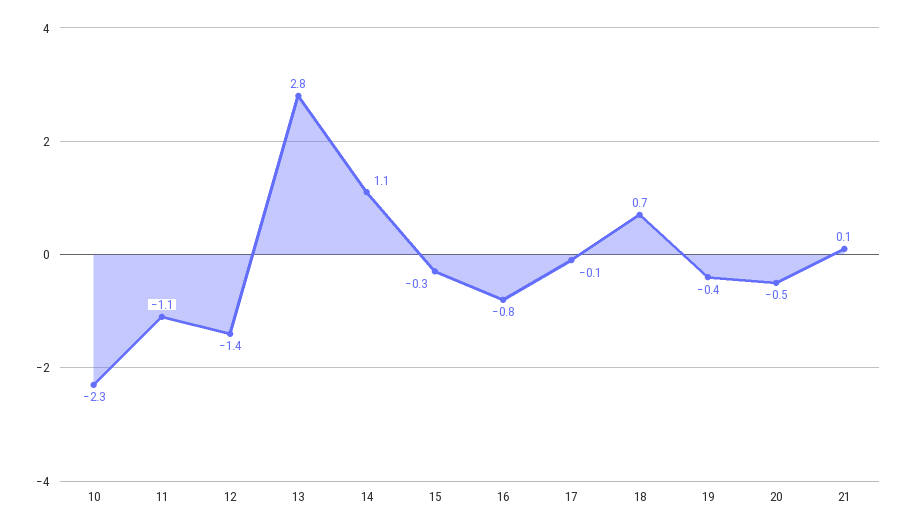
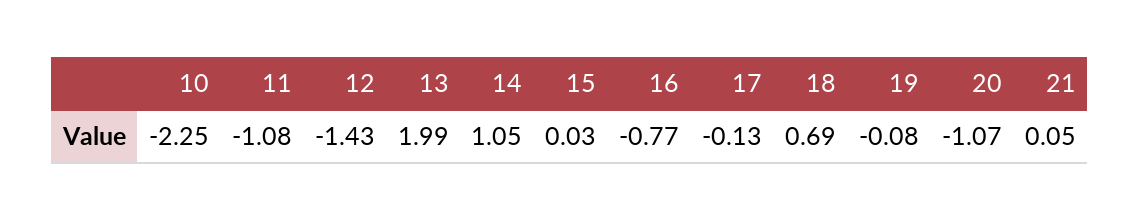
  {
    "10": -2.25,
    "11": -1.08,
    "12": -1.43,
-   "13": 2.8,
+   "13": 1.99,
    "14": 1.05,
-   "15": -0.3,
+   "15": 0.03,
    "16": -0.77,
    "17": -0.13,
    "18": 0.69,
-   "19": -0.4,
+   "19": -0.08,
-   "20": -0.5,
+   "20": -1.07,
    "21": 0.05
  }

